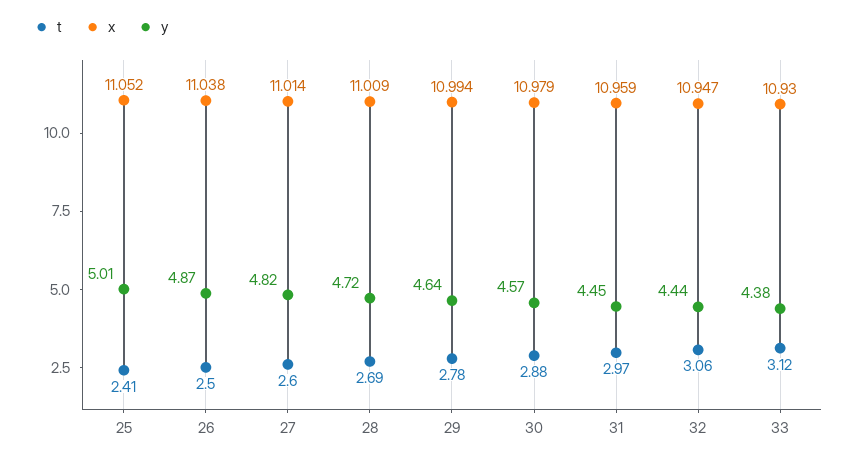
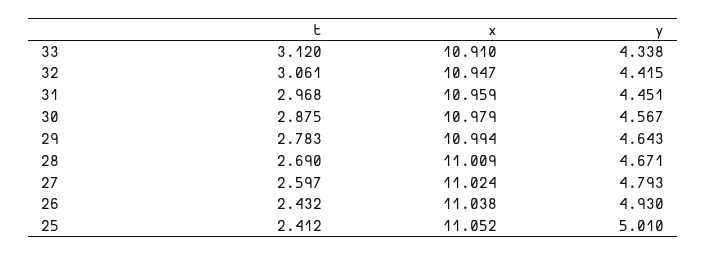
  {
    "t": {
      "25": 2.412,
-     "26": 2.5,
+     "26": 2.432,
      "27": 2.597,
      "28": 2.69,
      "29": 2.783,
      "30": 2.875,
      "31": 2.968,
      "32": 3.061,
      "33": 3.12
    },
    "x": {
      "25": 11.052,
      "26": 11.038,
-     "27": 11.014,
+     "27": 11.024,
      "28": 11.009,
      "29": 10.994,
      "30": 10.979,
      "31": 10.959,
      "32": 10.947,
-     "33": 10.93
+     "33": 10.91
    },
    "y": {
      "25": 5.01,
-     "26": 4.87,
+     "26": 4.93,
-     "27": 4.82,
+     "27": 4.793,
-     "28": 4.72,
+     "28": 4.671,
      "29": 4.643,
      "30": 4.567,
      "31": 4.451,
-     "32": 4.44,
+     "32": 4.415,
-     "33": 4.38
+     "33": 4.338
    }
  }

